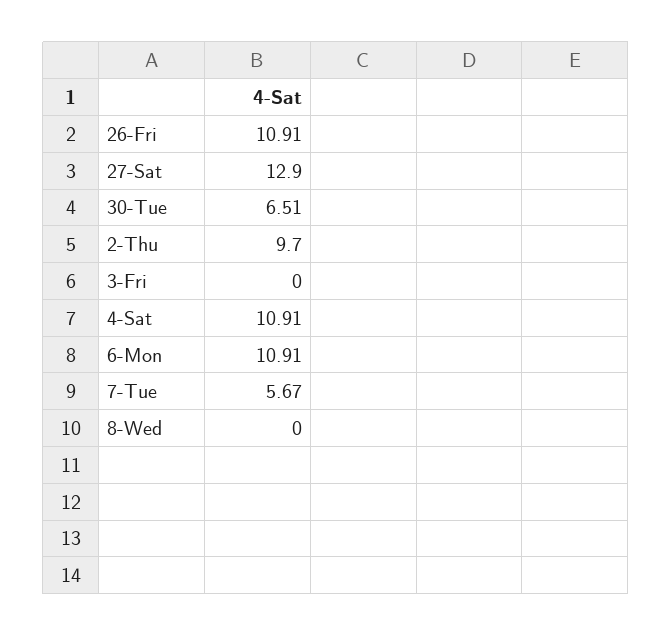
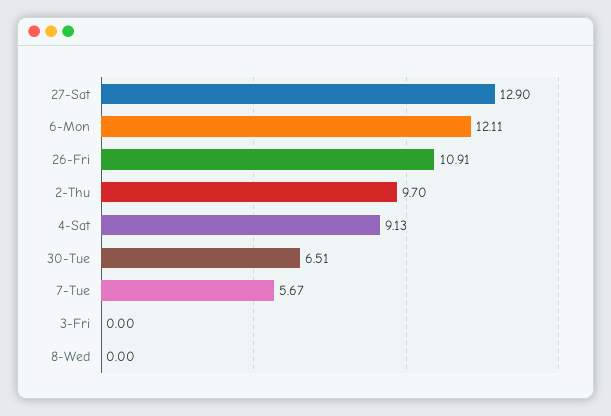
  {
    "26-Fri": 10.91,
    "27-Sat": 12.9,
    "30-Tue": 6.51,
    "2-Thu": 9.7,
    "3-Fri": 0,
-   "4-Sat": 10.91,
+   "4-Sat": 9.13,
-   "6-Mon": 10.91,
+   "6-Mon": 12.11,
    "7-Tue": 5.67,
    "8-Wed": 0
  }

